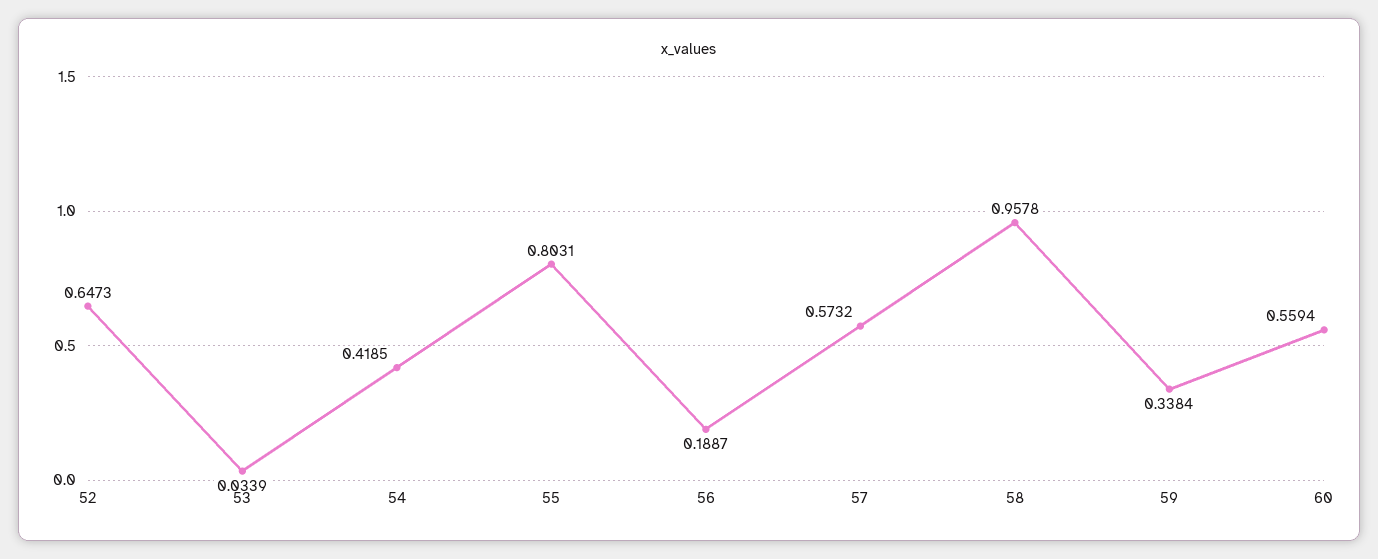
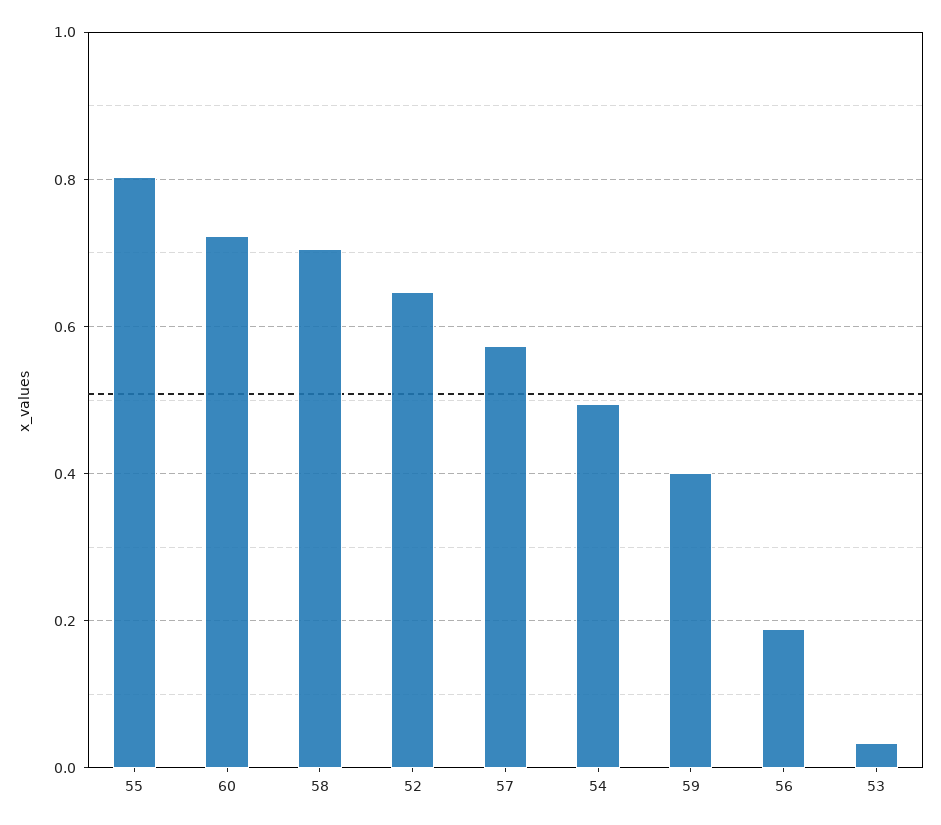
  {
    "52": 0.6473,
    "53": 0.0339,
-   "54": 0.4185,
+   "54": 0.5,
    "55": 0.8031,
    "56": 0.1887,
    "57": 0.5732,
-   "58": 0.9578,
+   "58": 0.7,
-   "59": 0.3384,
+   "59": 0.4,
-   "60": 0.5594
+   "60": 0.72
  }

